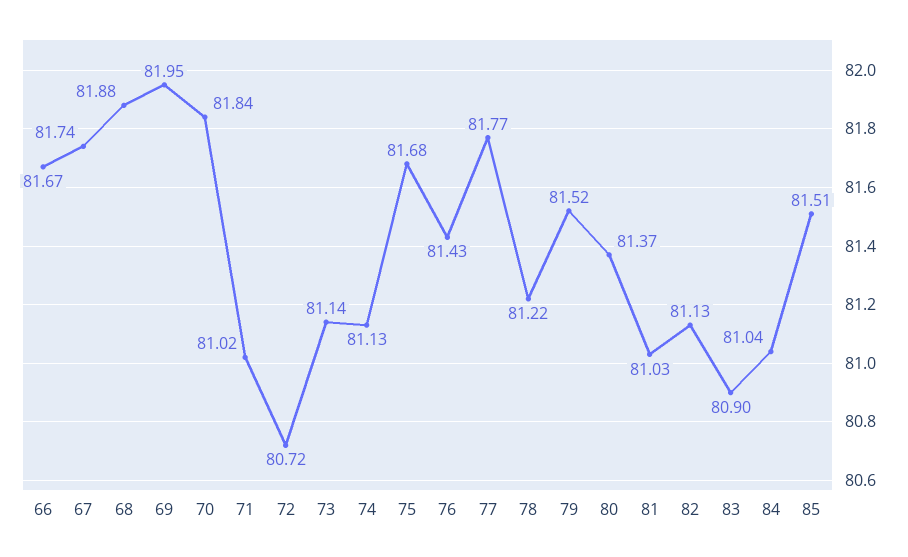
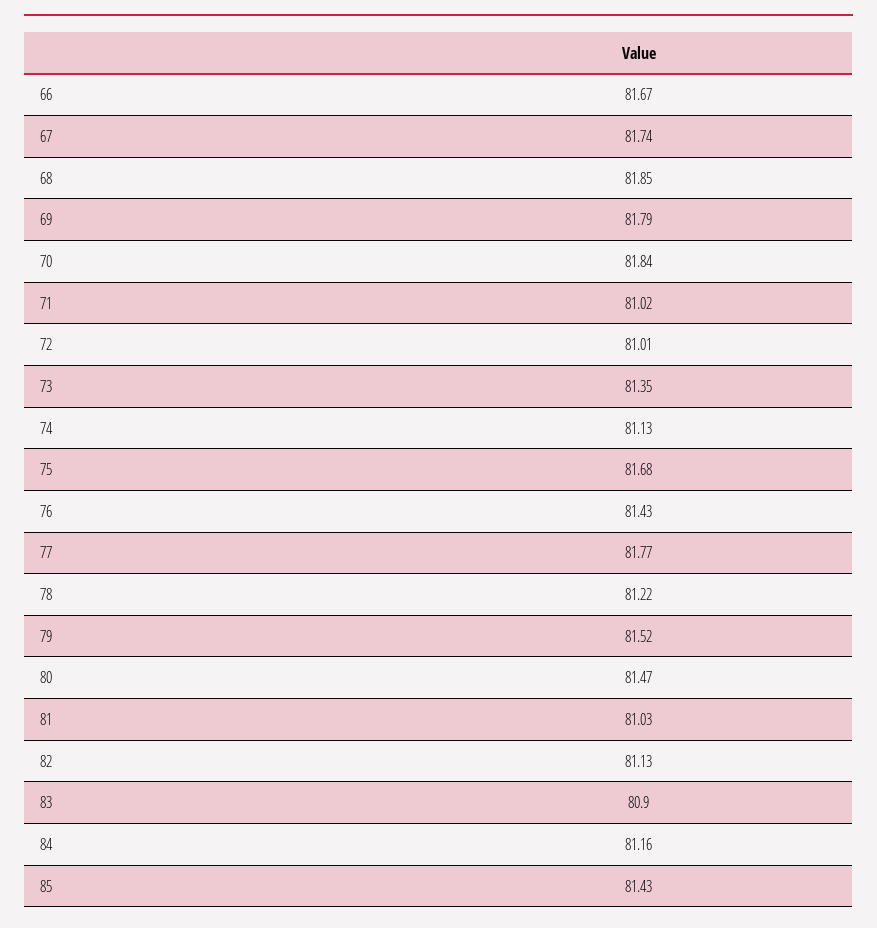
  {
    "66": 81.67,
    "67": 81.74,
-   "68": 81.88,
+   "68": 81.85,
-   "69": 81.95,
+   "69": 81.79,
    "70": 81.84,
    "71": 81.02,
-   "72": 80.72,
+   "72": 81.01,
-   "73": 81.14,
+   "73": 81.35,
    "74": 81.13,
    "75": 81.68,
    "76": 81.43,
    "77": 81.77,
    "78": 81.22,
    "79": 81.52,
-   "80": 81.37,
+   "80": 81.47,
    "81": 81.03,
    "82": 81.13,
    "83": 80.9,
-   "84": 81.04,
+   "84": 81.16,
-   "85": 81.51
+   "85": 81.43
  }

